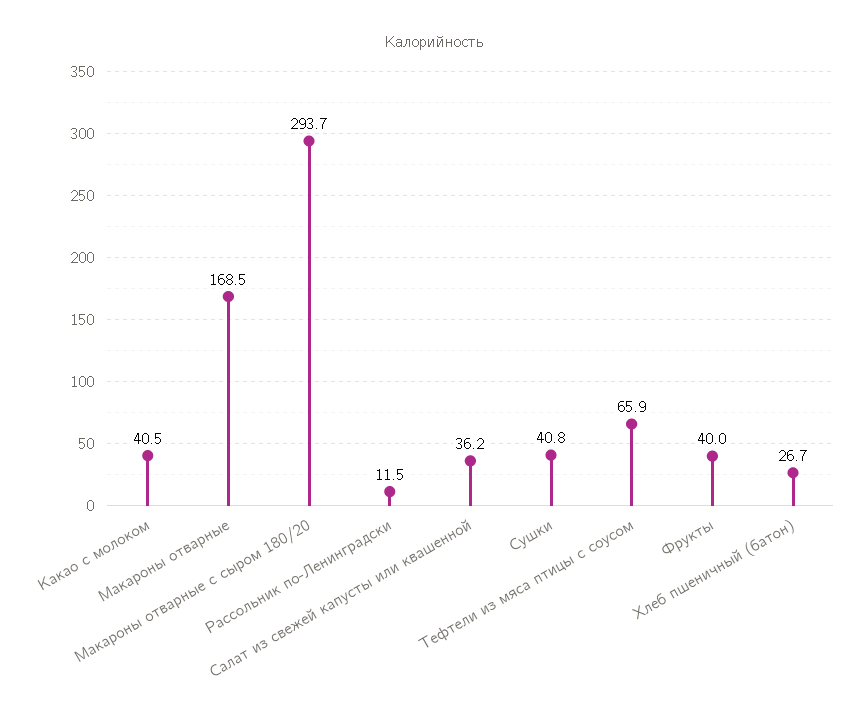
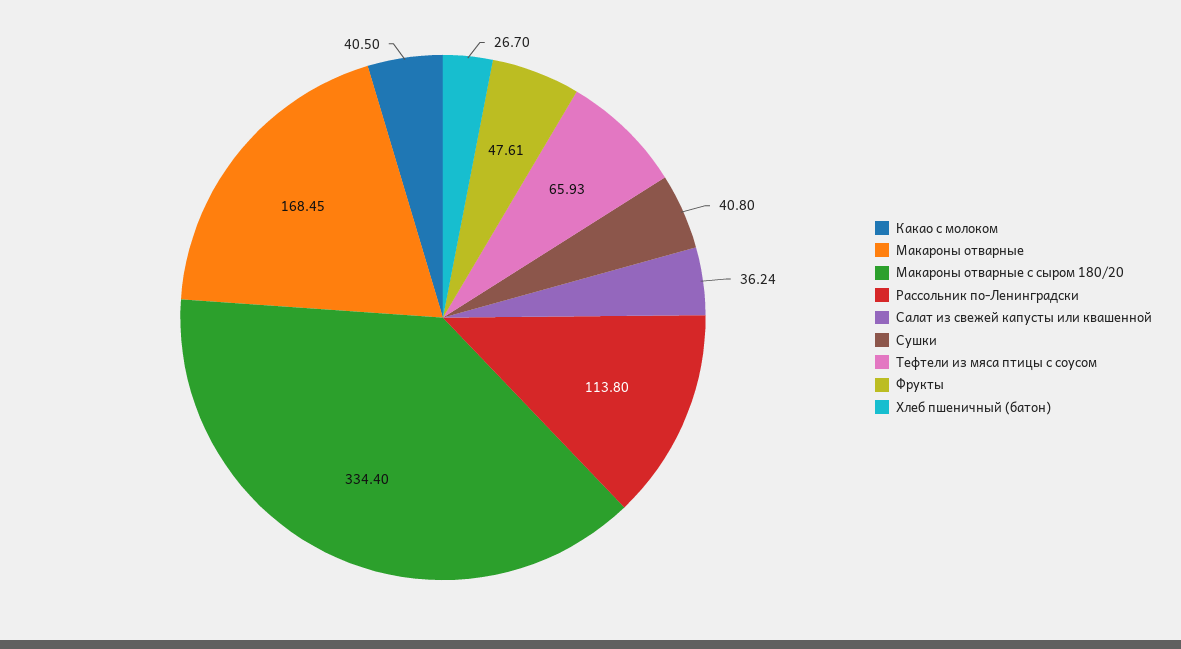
  {
    "Какао с молоком": 40.5,
    "Макароны отварные": 168.45,
-   "Макароны отварные с сыром 180/20": 293.7,
+   "Макароны отварные с сыром 180/20": 334.4,
-   "Рассольник по-Ленинградски": 11.5,
+   "Рассольник по-Ленинградски": 113.8,
    "Салат из свежей капусты или квашенной": 36.24,
    "Сушки": 40.8,
    "Тефтели из мяса птицы с соусом": 65.93,
-   "Фрукты": 40,
+   "Фрукты": 47.61,
    "Хлеб пшеничный (батон)": 26.7
  }

